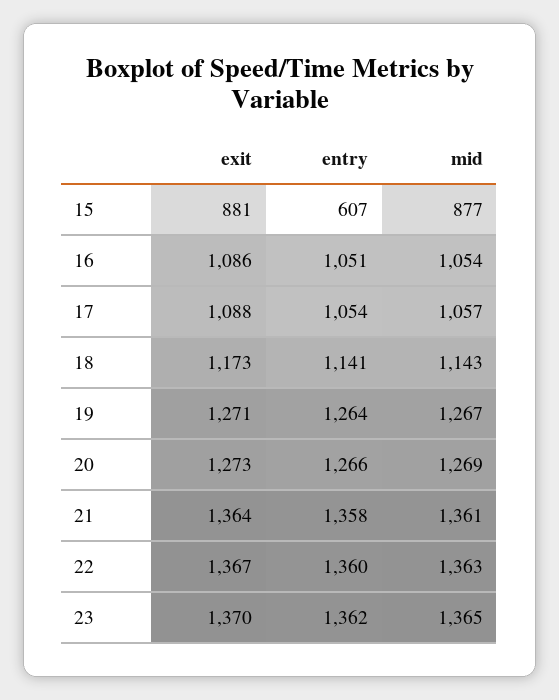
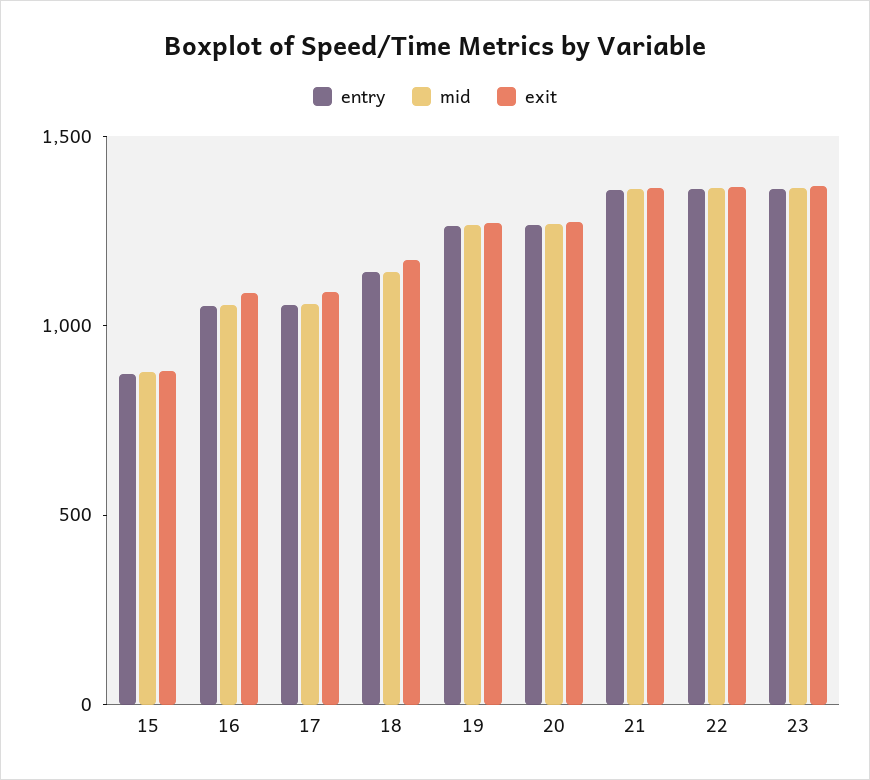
  {
    "exit": {
      "15": 881,
      "16": 1086,
      "17": 1088,
      "18": 1173,
      "19": 1271,
      "20": 1273,
      "21": 1364,
      "22": 1367,
      "23": 1370
    },
    "entry": {
-     "15": 607,
+     "15": 900,
      "16": 1051,
      "17": 1054,
      "18": 1141,
      "19": 1264,
      "20": 1266,
      "21": 1358,
      "22": 1360,
      "23": 1362
    },
    "mid": {
      "15": 877,
      "16": 1054,
      "17": 1057,
      "18": 1143,
      "19": 1267,
      "20": 1269,
      "21": 1361,
      "22": 1363,
      "23": 1365
    }
  }

